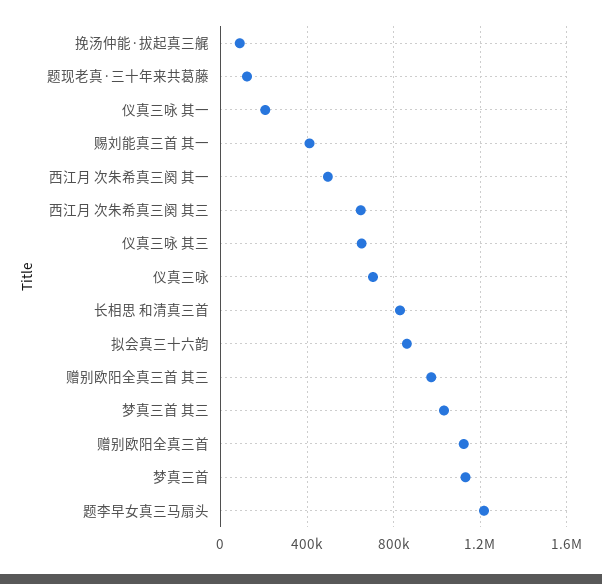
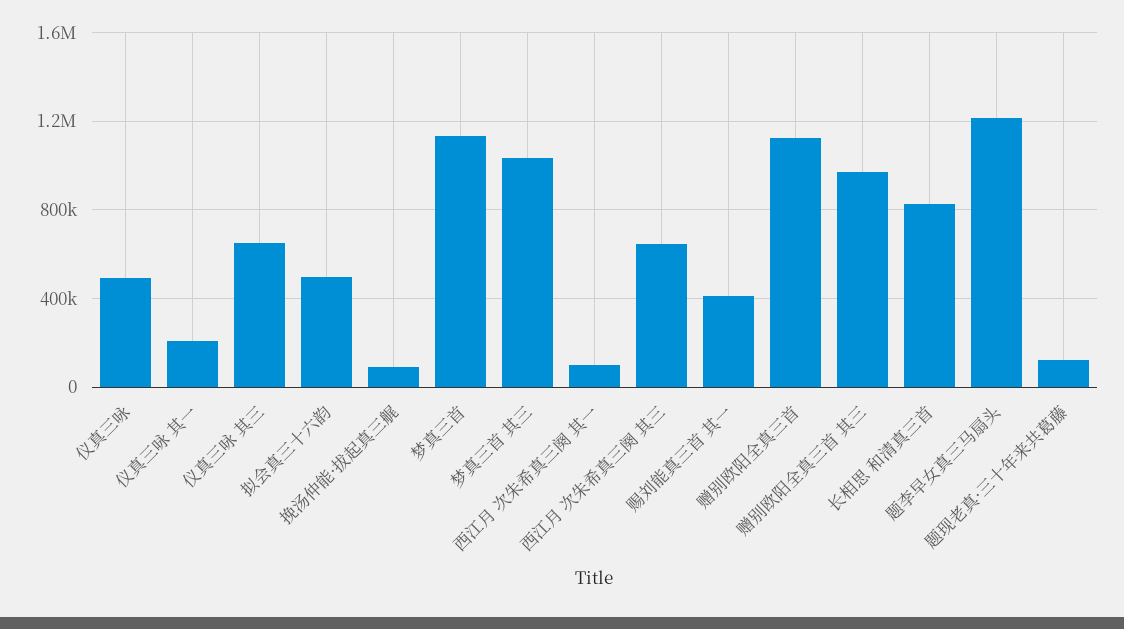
  {
    "挽汤仲能·拔起真三艉": 100000,
    "题现老真·三十年来共葛藤": 100000,
    "仪真三咏 其一": 200000,
    "赐刘能真三首 其一": 400000,
-   "西江月 次朱希真三阕 其一": 500000,
+   "西江月 次朱希真三阕 其一": 100000,
    "西江月 次朱希真三阕 其三": 650000,
    "仪真三咏 其三": 650000,
-   "仪真三咏": 700000,
+   "仪真三咏": 500000,
    "长相思 和清真三首": 850000,
-   "拟会真三十六韵": 850000,
+   "拟会真三十六韵": 500000,
    "赠别欧阳全真三首 其三": 950000,
    "梦真三首 其三": 1050000,
    "赠别欧阳全真三首": 1100000,
    "梦真三首": 1150000,
    "题李早女真三马扇头": 1200000
  }

